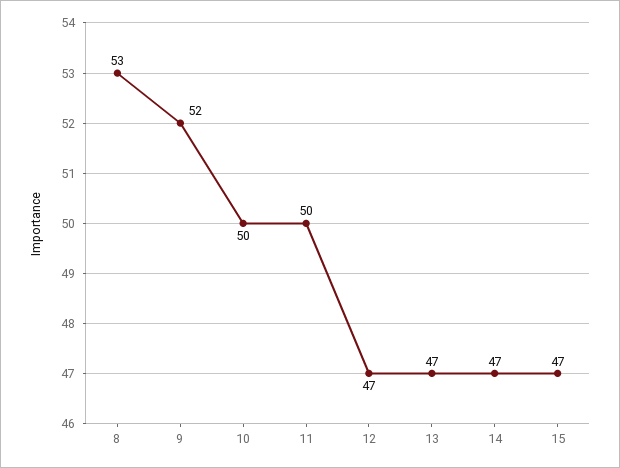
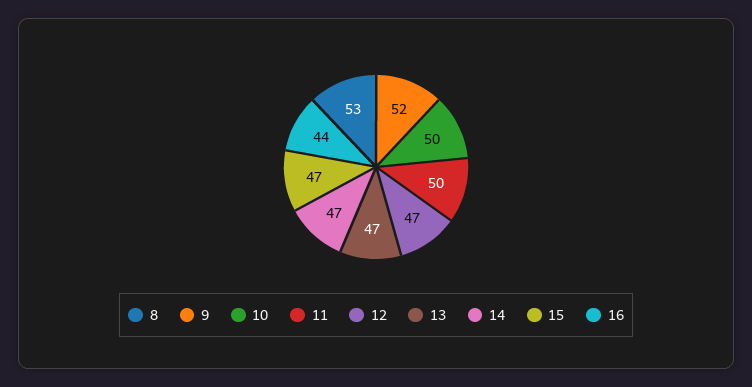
  {
    "8": 53,
    "9": 52,
    "10": 50,
    "11": 50,
    "12": 47,
    "13": 47,
    "14": 47,
-   "15": 47
+   "15": 47,
+   "16": 44
  }

